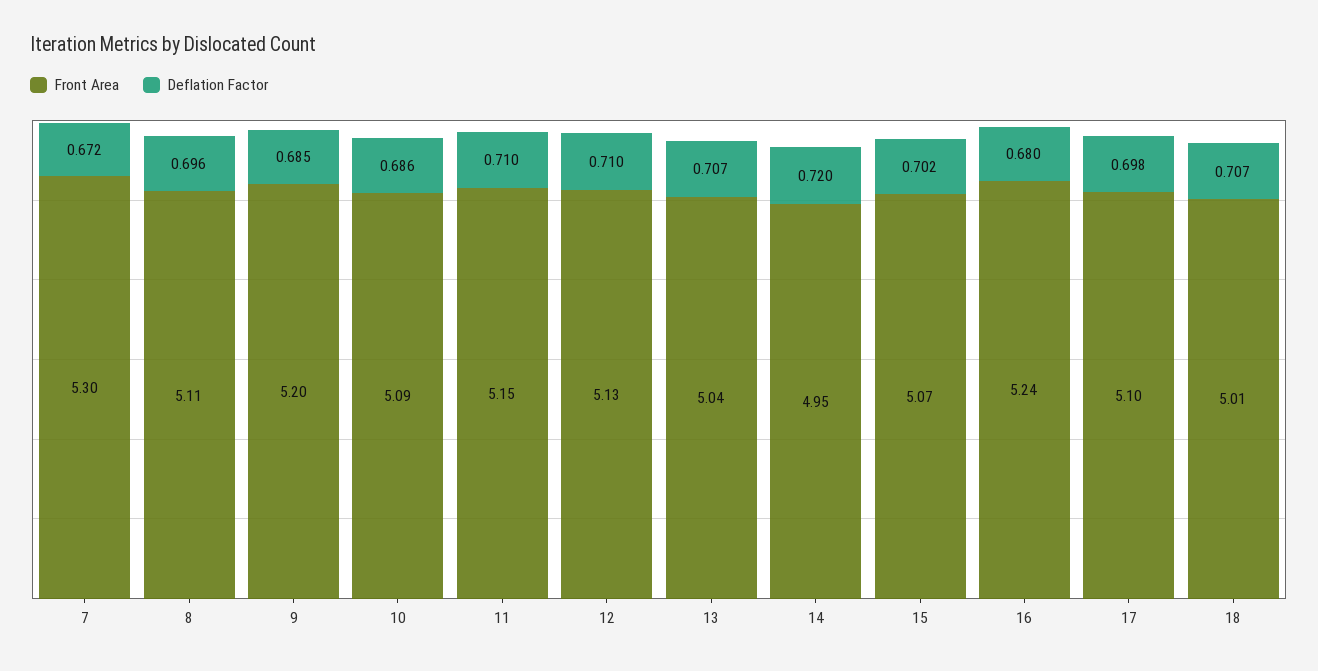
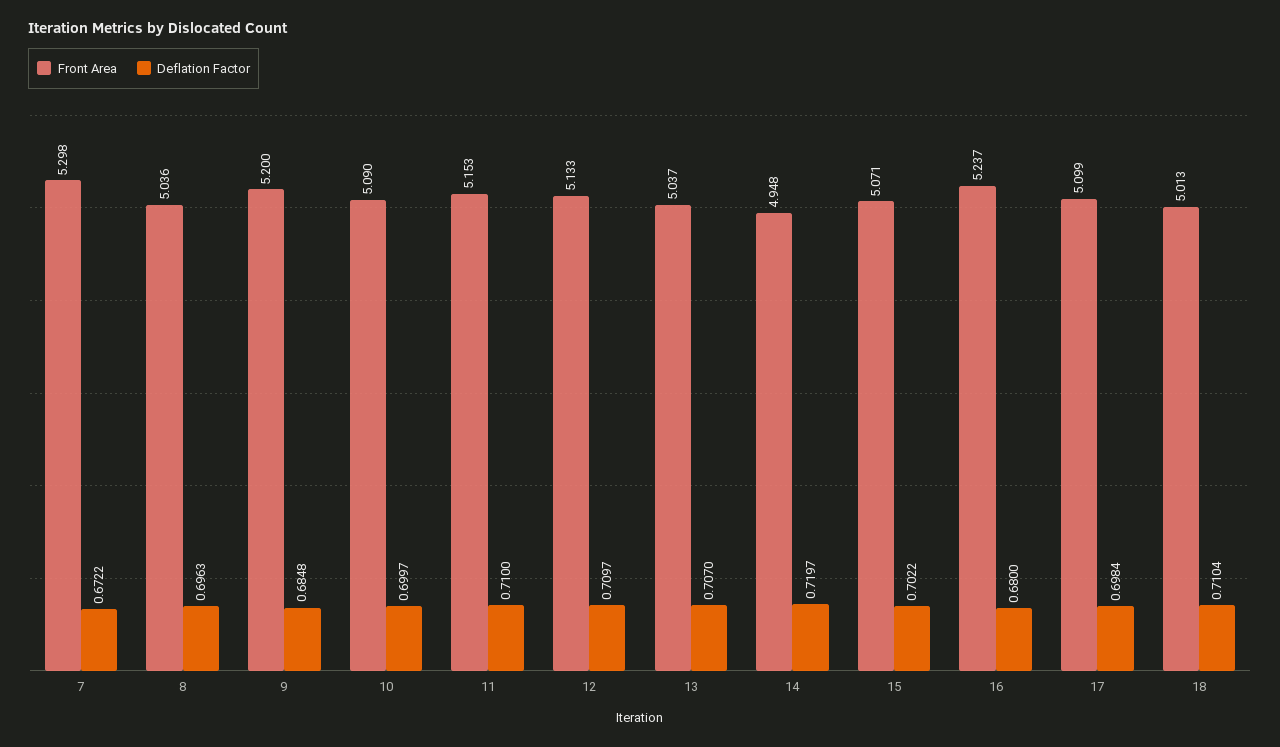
  {
    "Front Area": {
      "7": 5.298,
-     "8": 5.11,
+     "8": 5.036,
      "9": 5.2,
      "10": 5.09,
      "11": 5.153,
      "12": 5.133,
      "13": 5.037,
      "14": 4.948,
      "15": 5.071,
      "16": 5.237,
      "17": 5.099,
      "18": 5.013
    },
    "Deflation Factor": {
      "7": 0.6722,
      "8": 0.6963,
      "9": 0.6848,
-     "10": 0.686,
+     "10": 0.6997,
      "11": 0.71,
      "12": 0.7097,
      "13": 0.707,
      "14": 0.7197,
      "15": 0.7022,
      "16": 0.68,
      "17": 0.6984,
-     "18": 0.707
+     "18": 0.7104
    }
  }

